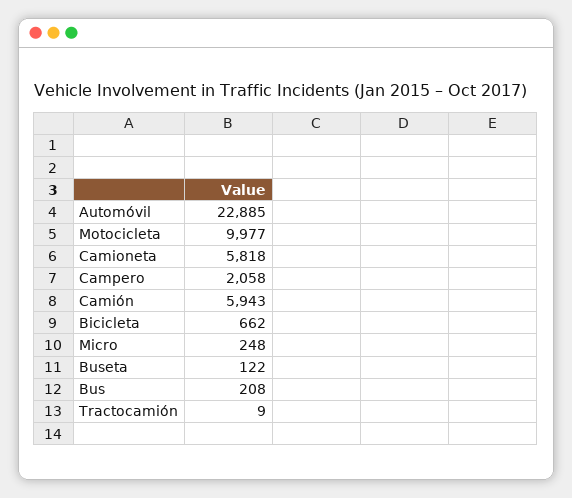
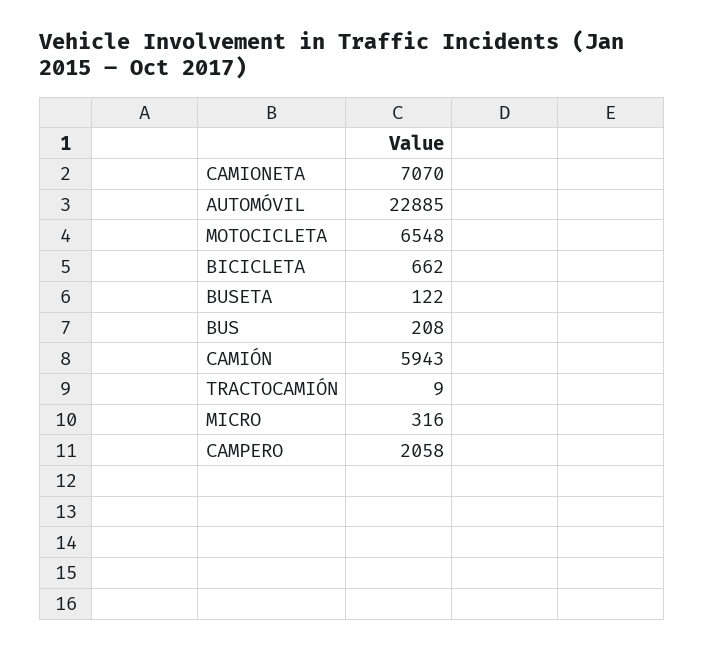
  {
    "Automóvil": 22885,
-   "Motocicleta": 9977,
+   "Motocicleta": 6548,
-   "Camioneta": 5818,
+   "Camioneta": 7070,
    "Campero": 2058,
    "Camión": 5943,
    "Bicicleta": 662,
-   "Micro": 248,
+   "Micro": 316,
    "Buseta": 122,
    "Bus": 208,
    "Tractocamión": 9
  }

